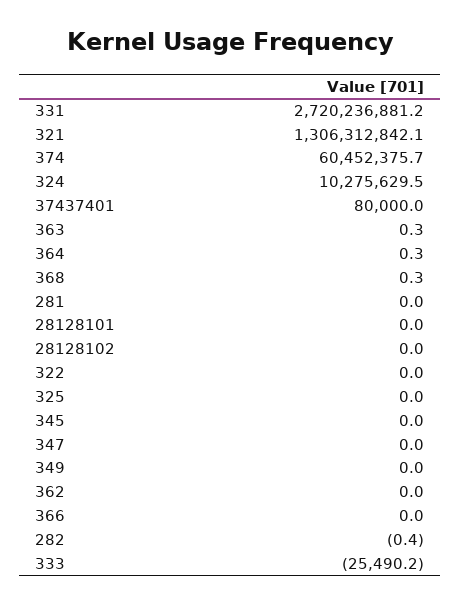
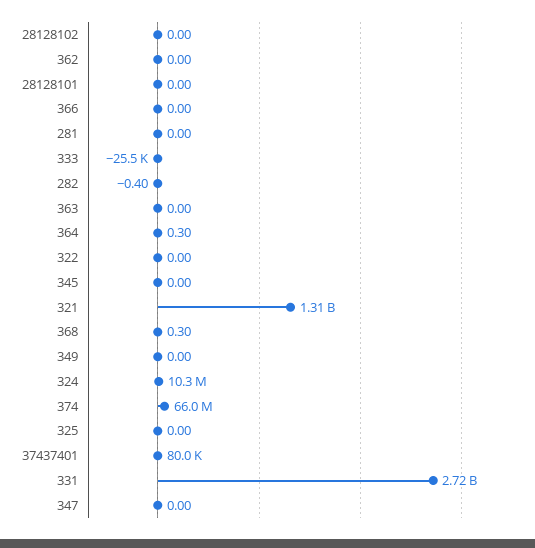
  {
    "331": 2720236881.2,
    "321": 1306312842.1,
-   "374": 60452375.7,
+   "374": 66000000,
    "324": 10275629.5,
    "37437401": 80000,
-   "363": 0.3,
+   "363": 0,
    "364": 0.3,
    "368": 0.3,
    "281": 0,
    "28128101": 0,
    "28128102": 0,
    "322": 0,
    "325": 0,
    "345": 0,
    "347": 0,
    "349": 0,
    "362": 0,
    "366": 0,
    "282": -0.4,
    "333": -25490.2
  }

